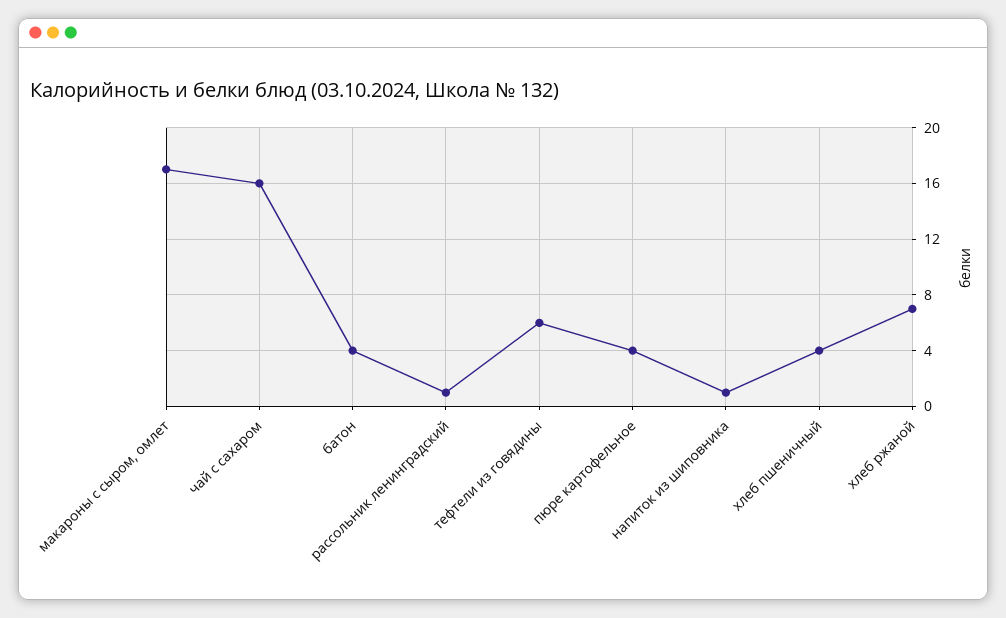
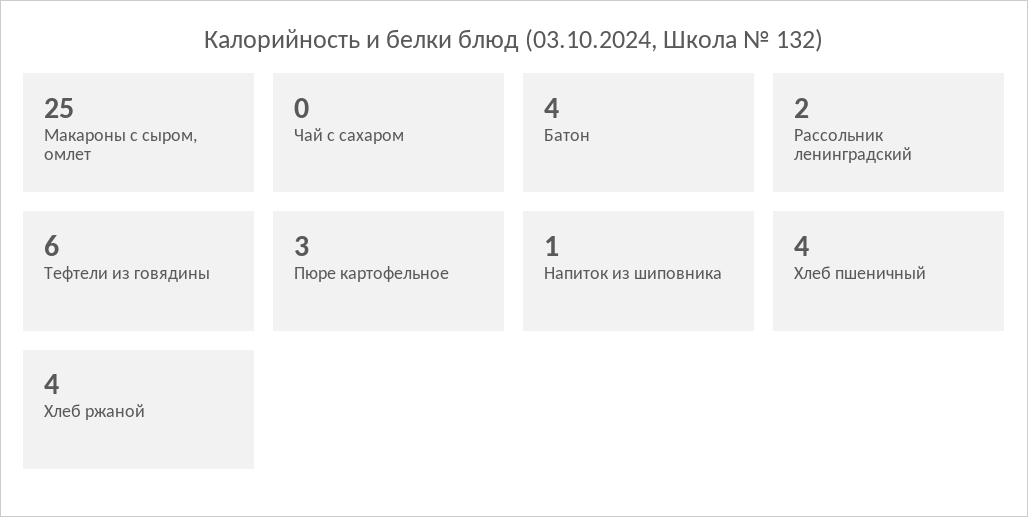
  {
-   "макароны с сыром, омлет": 17,
+   "макароны с сыром, омлет": 25,
-   "чай с сахаром": 16,
+   "чай с сахаром": 0,
    "батон": 4,
-   "рассольник ленинградский": 1,
+   "рассольник ленинградский": 2,
    "тефтели из говядины": 6,
-   "пюре картофельное": 4,
+   "пюре картофельное": 3,
    "напиток из шиповника": 1,
    "хлеб пшеничный": 4,
-   "хлеб ржаной": 7
+   "хлеб ржаной": 4
  }

